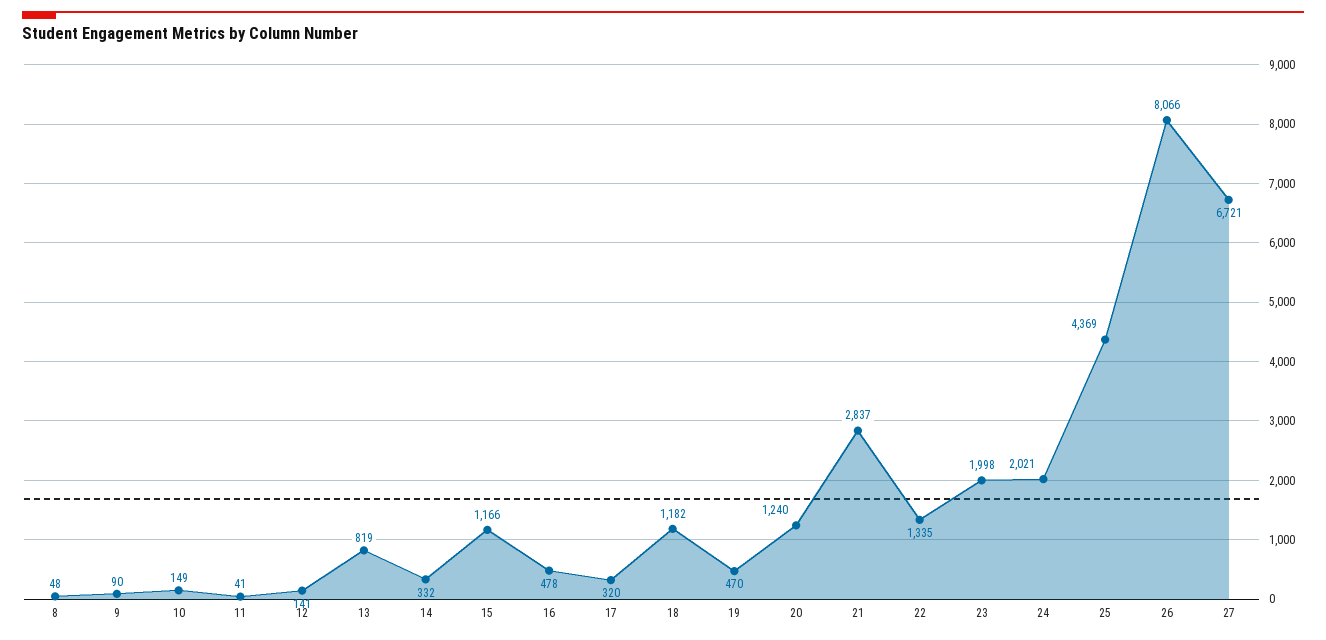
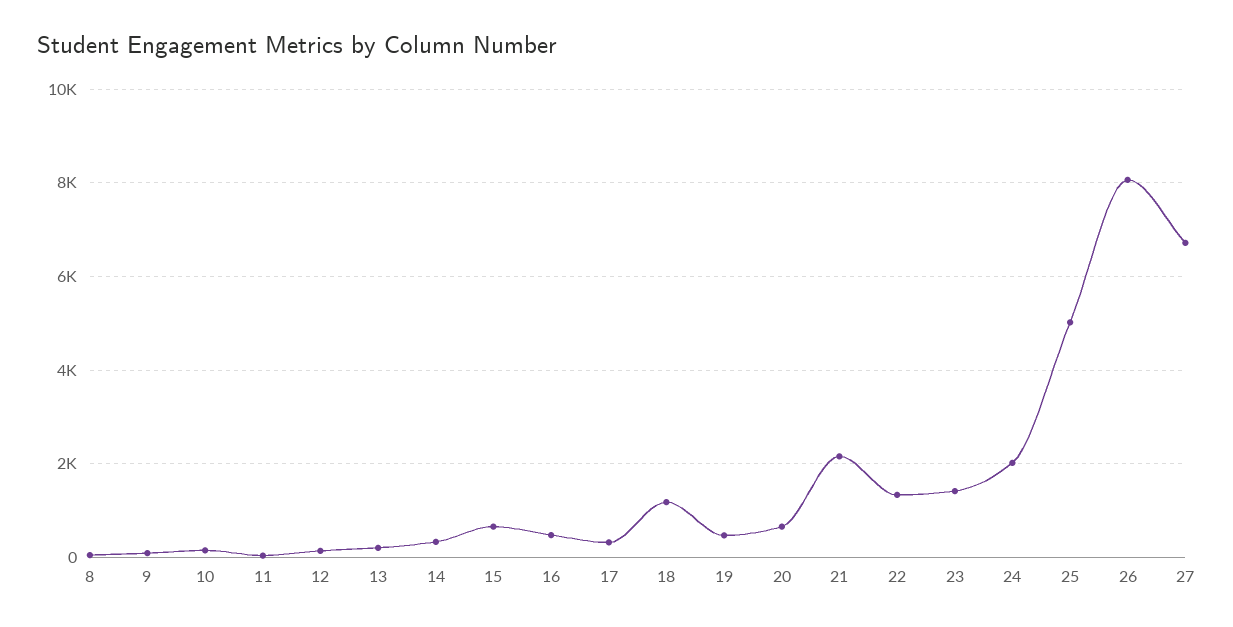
  {
    "8": 48,
    "9": 90,
    "10": 149,
    "11": 41,
    "12": 141,
-   "13": 819,
+   "13": 200,
    "14": 332,
-   "15": 1166,
+   "15": 600,
    "16": 478,
    "17": 320,
    "18": 1182,
    "19": 470,
-   "20": 1240,
+   "20": 600,
-   "21": 2837,
+   "21": 2200,
    "22": 1335,
-   "23": 1998,
+   "23": 1400,
    "24": 2021,
-   "25": 4369,
+   "25": 5000,
    "26": 8066,
    "27": 6721
  }

